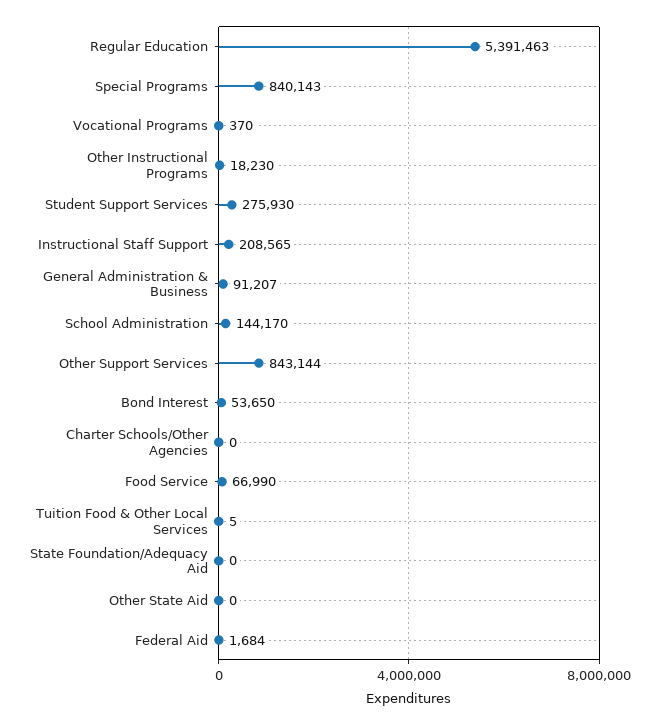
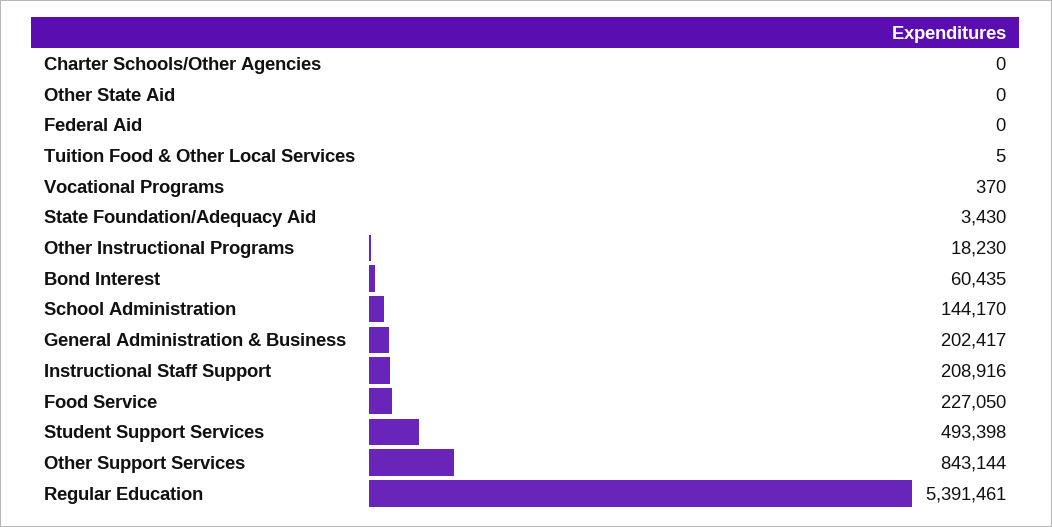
  {
-   "Regular Education": 5391463,
+   "Regular Education": 5391461,
-   "Special Programs": 840143,
    "Vocational Programs": 370,
    "Other Instructional Programs": 18230,
-   "Student Support Services": 275930,
+   "Student Support Services": 493398,
-   "Instructional Staff Support": 208565,
+   "Instructional Staff Support": 208916,
-   "General Administration & Business": 91207,
+   "General Administration & Business": 202417,
    "School Administration": 144170,
    "Other Support Services": 843144,
-   "Bond Interest": 53650,
+   "Bond Interest": 60435,
    "Charter Schools/Other Agencies": 0,
-   "Food Service": 66990,
+   "Food Service": 227050,
    "Tuition Food & Other Local Services": 5,
-   "State Foundation/Adequacy Aid": 0,
+   "State Foundation/Adequacy Aid": 3430,
    "Other State Aid": 0,
-   "Federal Aid": 1684
+   "Federal Aid": 0
  }

